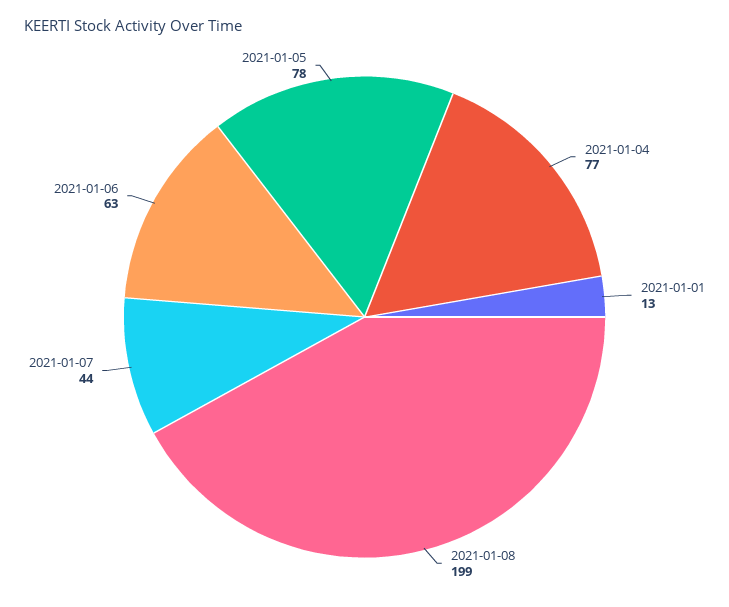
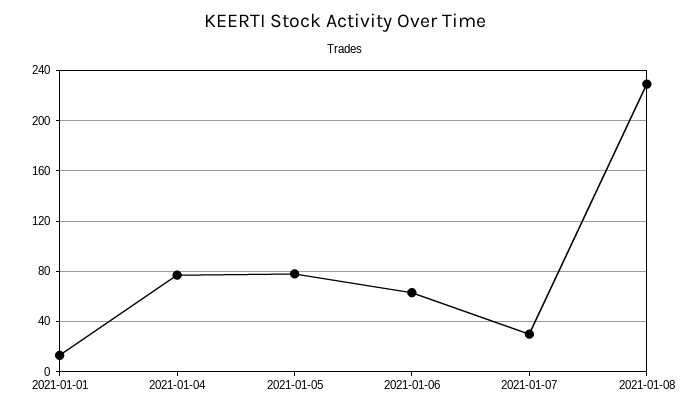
  {
    "2021-01-04": 77,
    "2021-01-01": 13,
-   "2021-01-08": 199,
+   "2021-01-08": 230,
-   "2021-01-07": 44,
+   "2021-01-07": 30,
    "2021-01-06": 63,
    "2021-01-05": 78
  }

